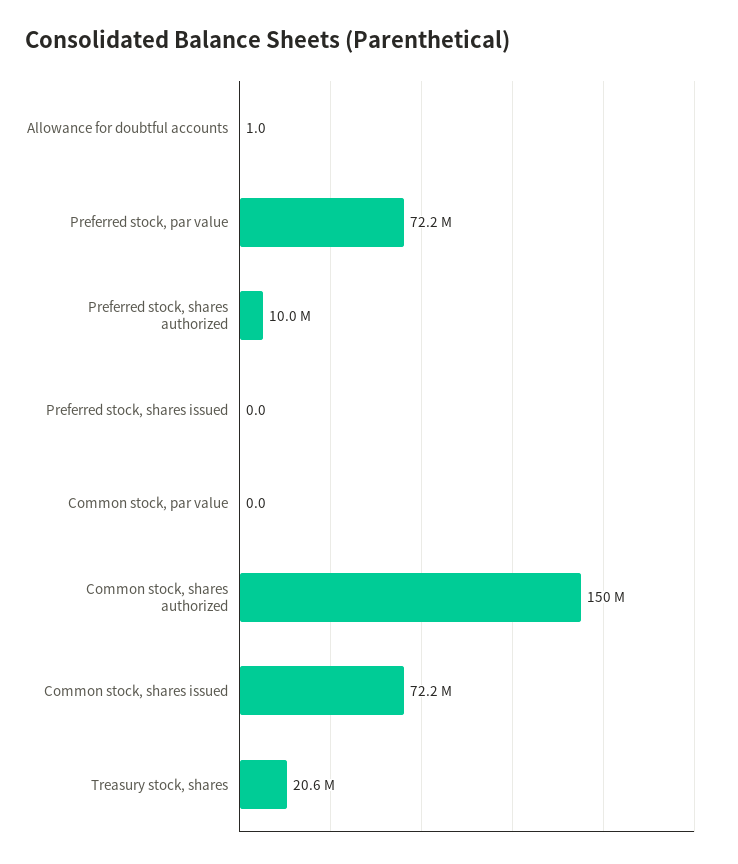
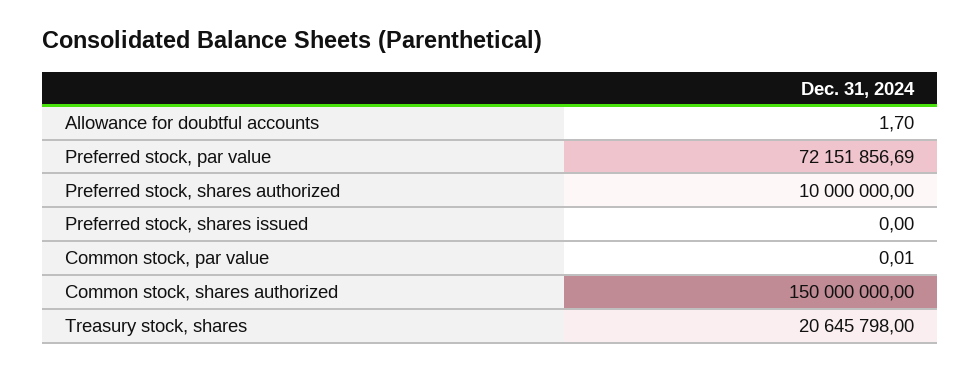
  {
-   "Allowance for doubtful accounts": 1,
+   "Allowance for doubtful accounts": 1.7,
    "Preferred stock, par value": 72151856.69,
    "Preferred stock, shares authorized": 10000000,
    "Preferred stock, shares issued": 0,
    "Common stock, par value": 0.01,
    "Common stock, shares authorized": 150000000,
-   "Common stock, shares issued": 72200000,
    "Treasury stock, shares": 20645798
  }

